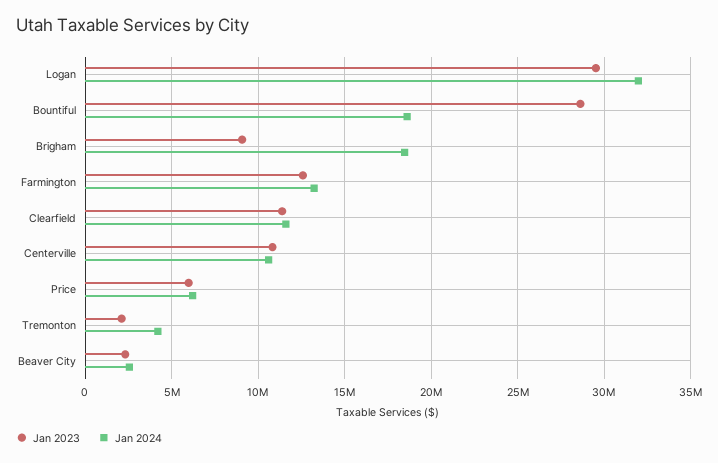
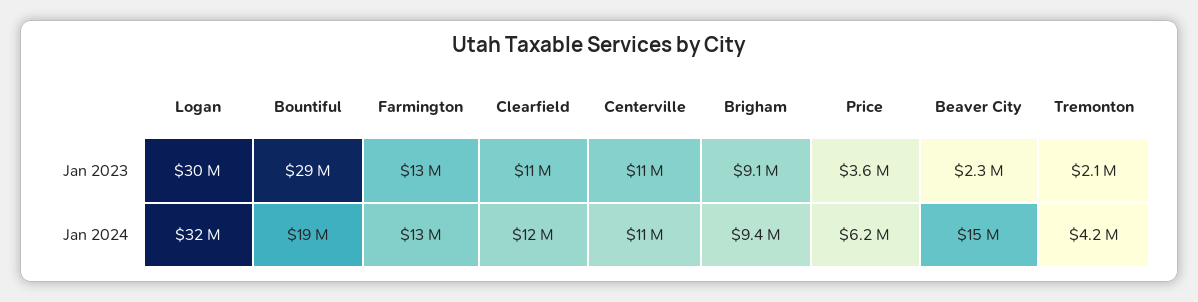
  {
    "Jan 2023": {
      "Logan": 30000000,
      "Bountiful": 29000000,
      "Brigham": 9100000,
      "Farmington": 13000000,
      "Clearfield": 11000000,
      "Centerville": 11000000,
-     "Price": 6000000,
+     "Price": 3600000,
      "Tremonton": 2100000,
      "Beaver City": 2300000
    },
    "Jan 2024": {
      "Logan": 32000000,
      "Bountiful": 19000000,
-     "Brigham": 18500000,
+     "Brigham": 9400000,
      "Farmington": 13000000,
      "Clearfield": 12000000,
      "Centerville": 11000000,
      "Price": 6200000,
      "Tremonton": 4200000,
-     "Beaver City": 2500000
+     "Beaver City": 15000000
    }
  }

